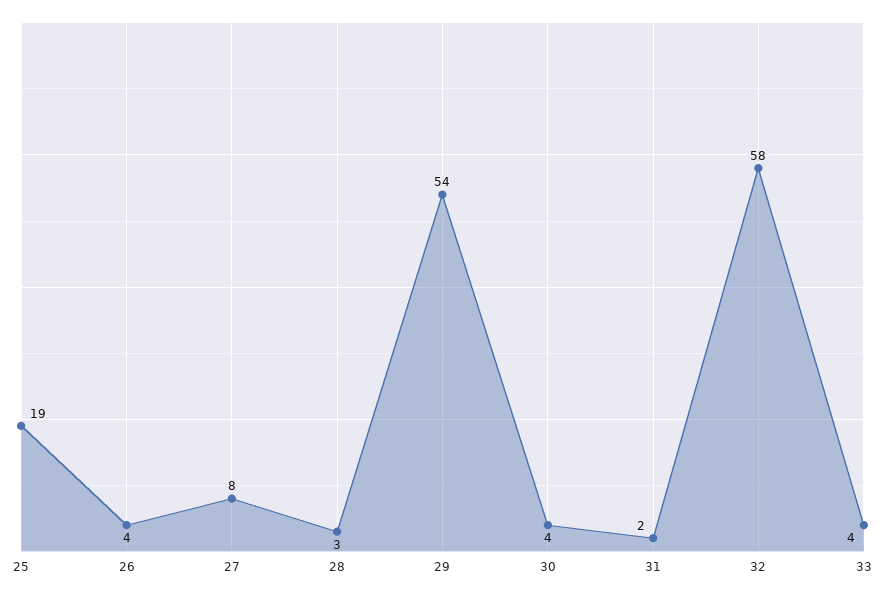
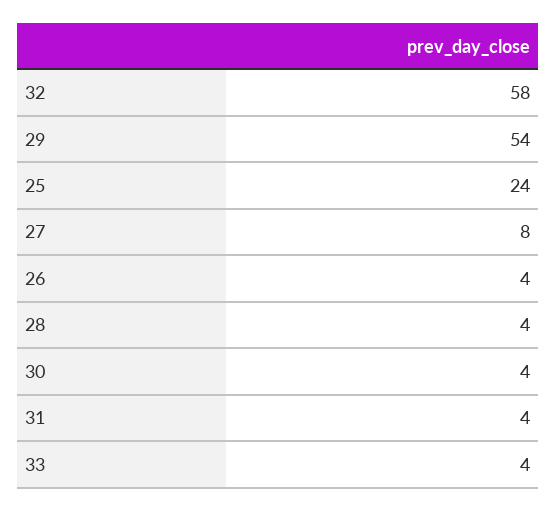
  {
-   "25": 19,
+   "25": 24,
    "26": 4,
    "27": 8,
-   "28": 3,
+   "28": 4,
    "29": 54,
    "30": 4,
-   "31": 2,
+   "31": 4,
    "32": 58,
    "33": 4
  }

